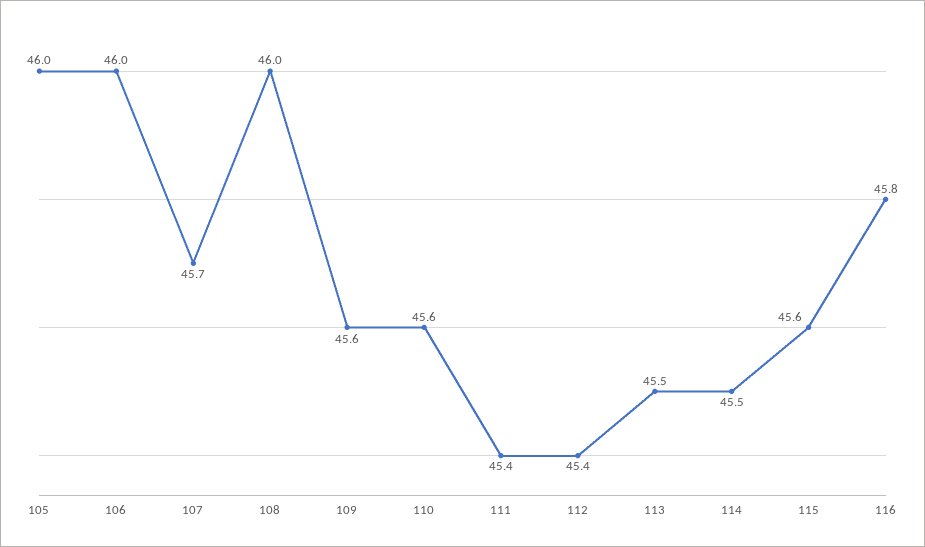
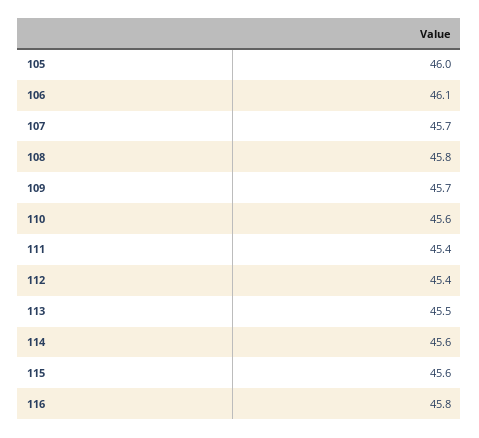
  {
    "105": 46,
-   "106": 46,
+   "106": 46.1,
    "107": 45.7,
-   "108": 46,
+   "108": 45.8,
-   "109": 45.6,
+   "109": 45.7,
    "110": 45.6,
    "111": 45.4,
    "112": 45.4,
    "113": 45.5,
-   "114": 45.5,
+   "114": 45.6,
    "115": 45.6,
    "116": 45.8
  }

